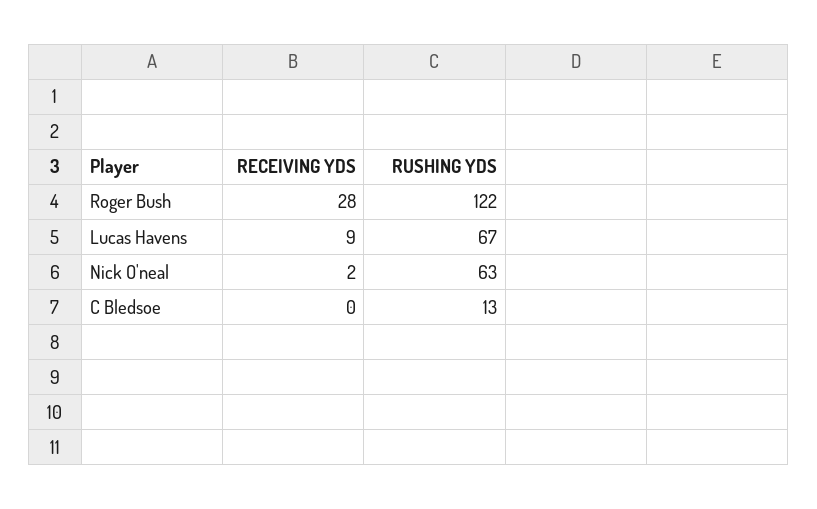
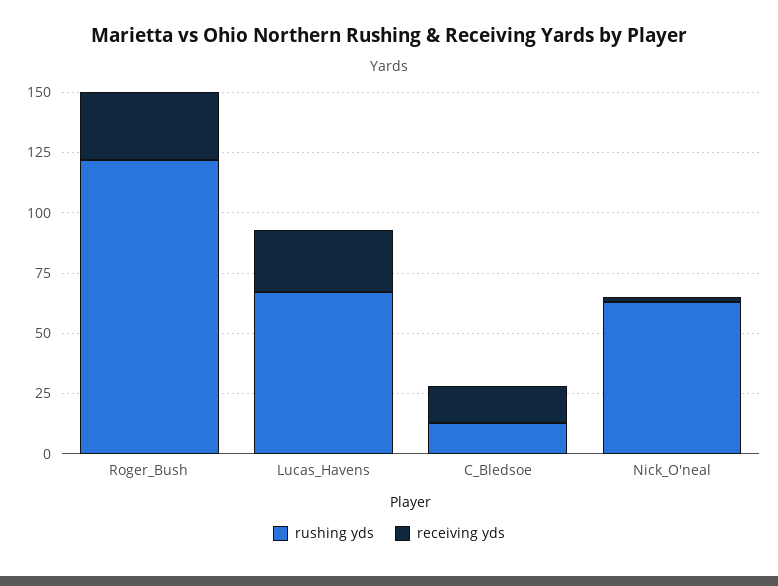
  {
    "RECEIVING YDS": {
      "Roger Bush": 28,
-     "Lucas Havens": 9,
+     "Lucas Havens": 25,
      "Nick O'neal": 2,
-     "C Bledsoe": 0
+     "C Bledsoe": 15
    },
    "RUSHING YDS": {
      "Roger Bush": 122,
      "Lucas Havens": 67,
      "Nick O'neal": 63,
      "C Bledsoe": 13
    }
  }

